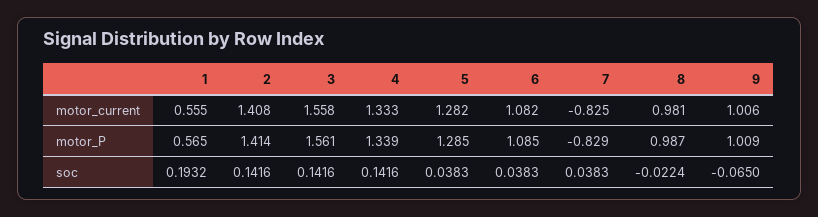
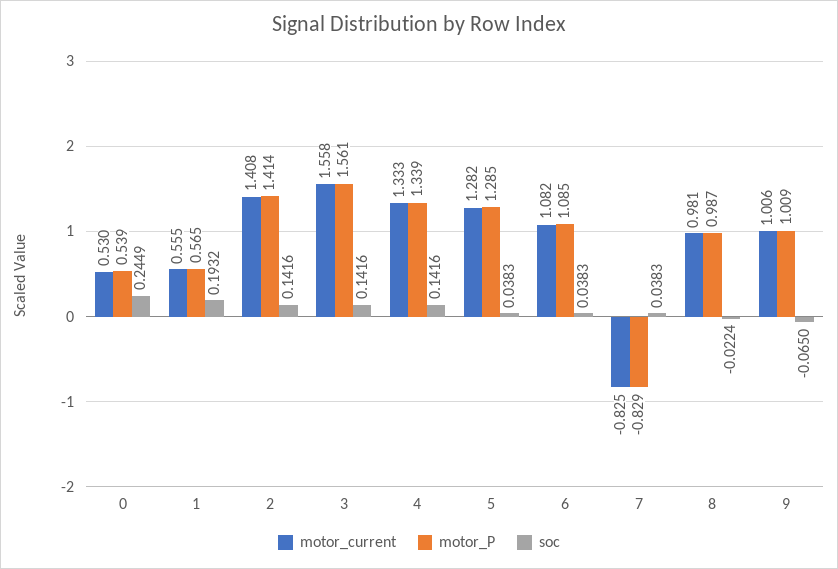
  {
    "motor_current": {
      "1": 0.555,
      "2": 1.408,
      "3": 1.558,
      "4": 1.333,
      "5": 1.282,
      "6": 1.082,
      "7": -0.825,
      "8": 0.981,
-     "9": 1.006
+     "9": 1.006,
+     "0": 0.53
    },
    "motor_P": {
      "1": 0.565,
      "2": 1.414,
      "3": 1.561,
      "4": 1.339,
      "5": 1.285,
      "6": 1.085,
      "7": -0.829,
      "8": 0.987,
-     "9": 1.009
+     "9": 1.009,
+     "0": 0.539
    },
    "soc": {
      "1": 0.1932,
      "2": 0.1416,
      "3": 0.1416,
      "4": 0.1416,
      "5": 0.0383,
      "6": 0.0383,
      "7": 0.0383,
      "8": -0.0224,
-     "9": -0.065
+     "9": -0.065,
+     "0": 0.2449
    }
  }

